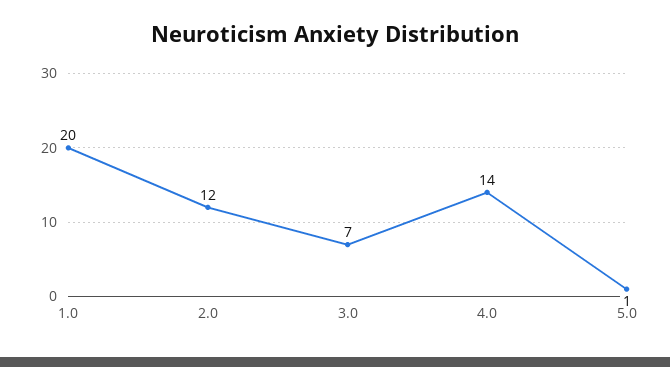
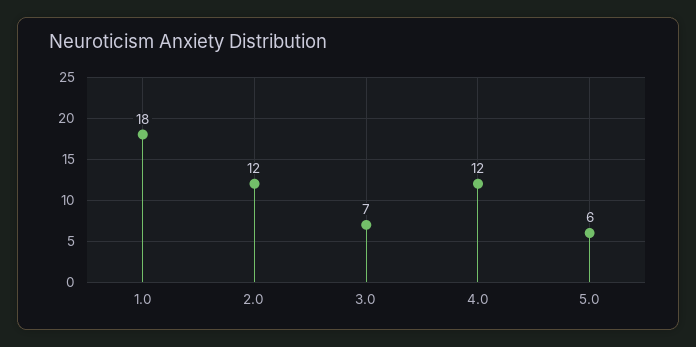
  {
-   "1.0": 20,
+   "1.0": 18,
    "2.0": 12,
    "3.0": 7,
-   "4.0": 14,
+   "4.0": 12,
-   "5.0": 1
+   "5.0": 6
  }

